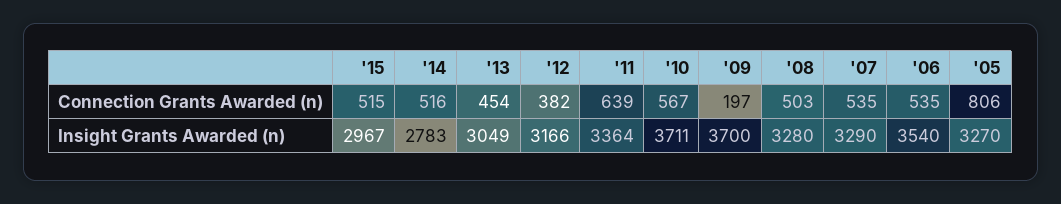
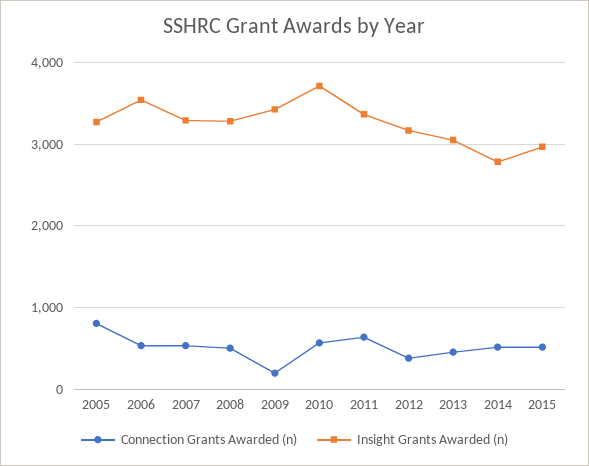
  {
    "Connection Grants Awarded (n)": {
      "'15": 515,
      "'14": 516,
      "'13": 454,
      "'12": 382,
      "'11": 639,
      "'10": 567,
      "'09": 197,
      "'08": 503,
      "'07": 535,
      "'06": 535,
      "'05": 806
    },
    "Insight Grants Awarded (n)": {
      "'15": 2967,
      "'14": 2783,
      "'13": 3049,
      "'12": 3166,
      "'11": 3364,
      "'10": 3711,
-     "'09": 3700,
+     "'09": 3400,
      "'08": 3280,
      "'07": 3290,
      "'06": 3540,
      "'05": 3270
    }
  }

